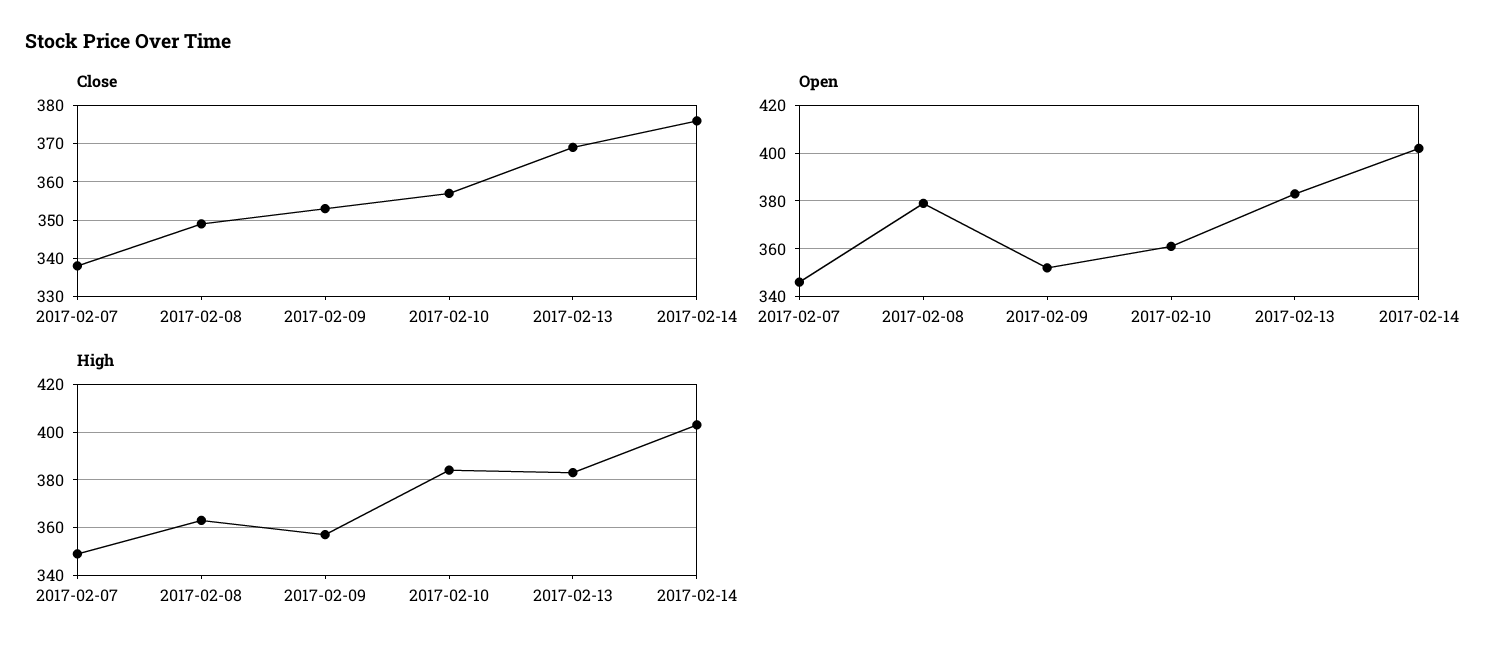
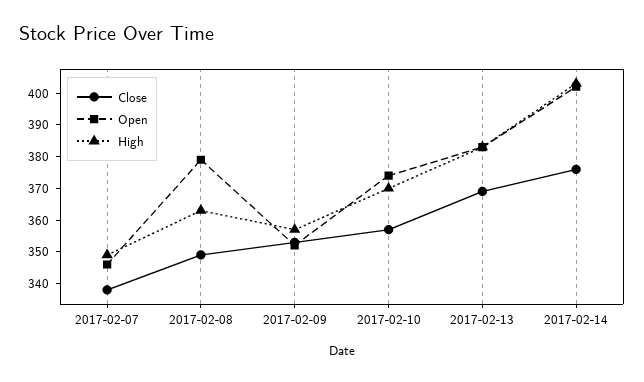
  {
    "Close": {
      "2017-02-07": 340,
      "2017-02-08": 350,
      "2017-02-09": 355,
      "2017-02-10": 355,
      "2017-02-13": 370,
      "2017-02-14": 375
    },
    "Open": {
      "2017-02-07": 345,
      "2017-02-08": 380,
      "2017-02-09": 350,
-     "2017-02-10": 360,
+     "2017-02-10": 375,
      "2017-02-13": 385,
      "2017-02-14": 400
    },
    "High": {
      "2017-02-07": 350,
      "2017-02-08": 365,
      "2017-02-09": 355,
-     "2017-02-10": 385,
+     "2017-02-10": 370,
      "2017-02-13": 385,
      "2017-02-14": 405
    }
  }

